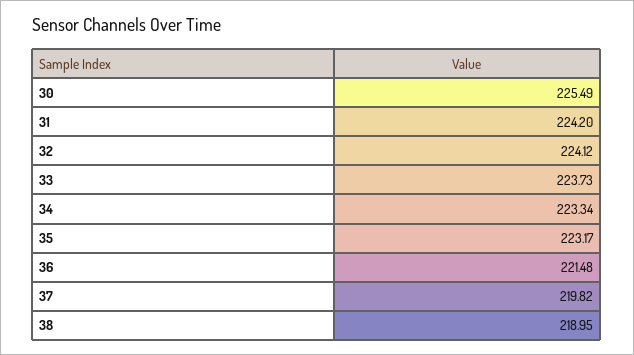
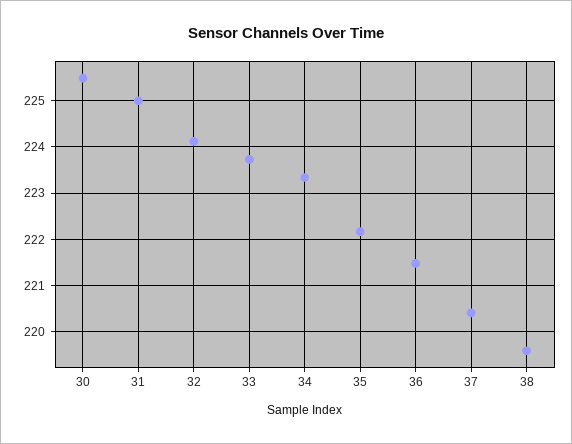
  {
    "30": 225.49,
-   "31": 224.2,
+   "31": 225,
    "32": 224.12,
    "33": 223.73,
    "34": 223.34,
-   "35": 223.17,
+   "35": 222.2,
    "36": 221.48,
-   "37": 219.82,
+   "37": 220.4,
-   "38": 218.95
+   "38": 219.6
  }

